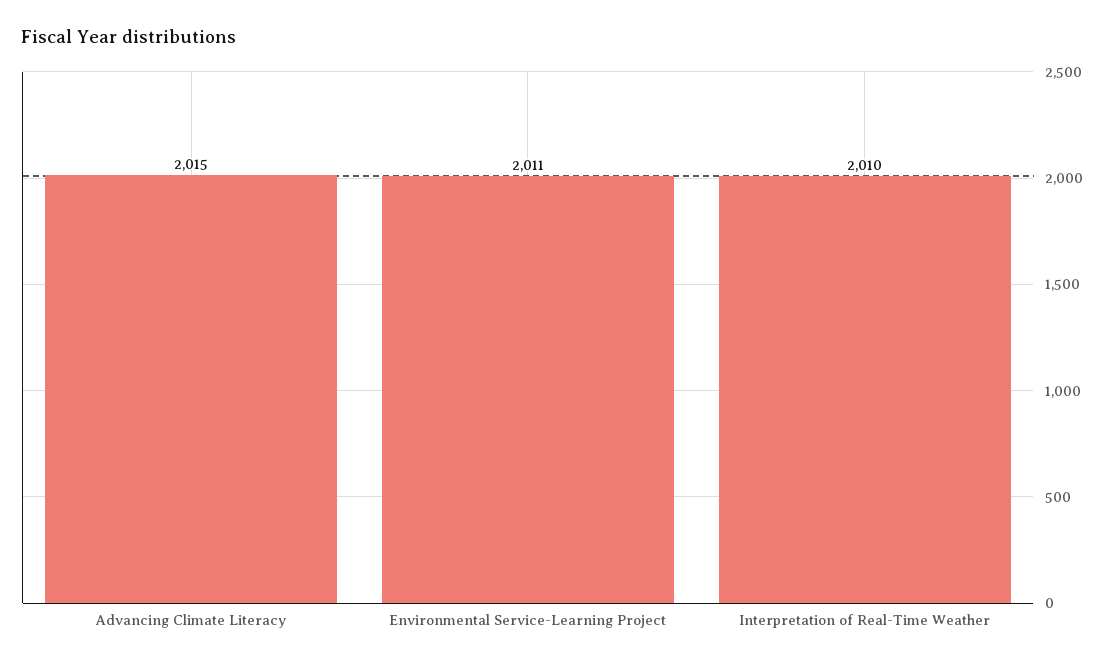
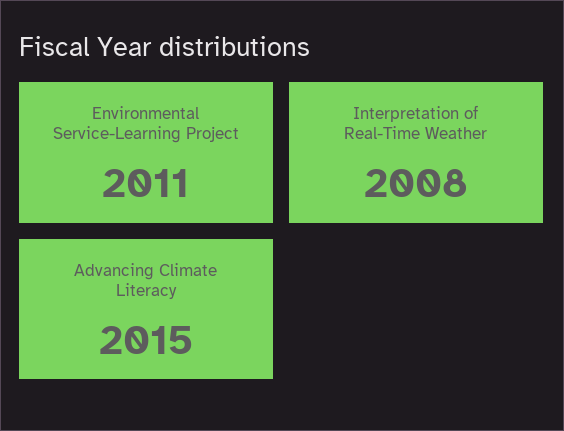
  {
    "Advancing Climate Literacy": 2015,
    "Environmental Service-Learning Project": 2011,
-   "Interpretation of Real-Time Weather": 2010
+   "Interpretation of Real-Time Weather": 2008
  }

